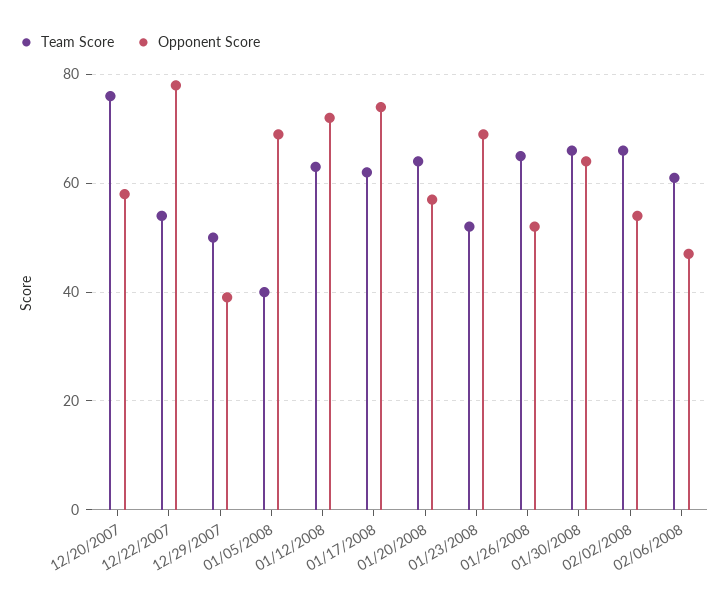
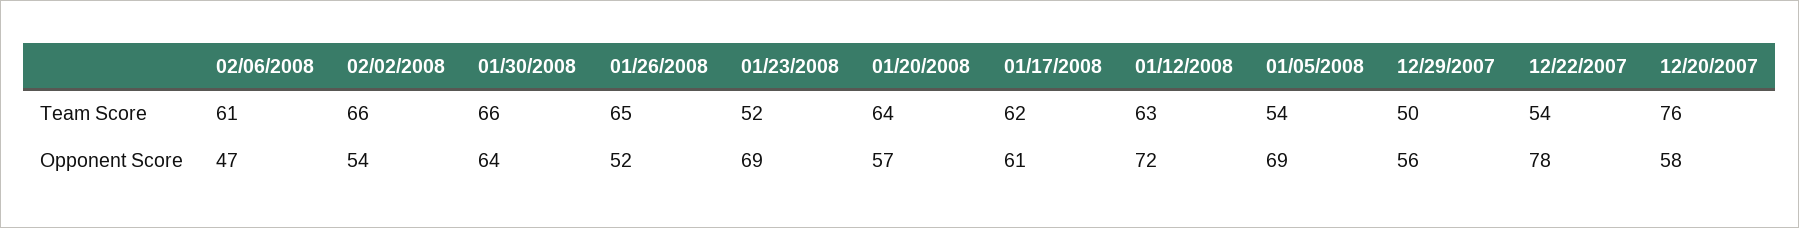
  {
    "Team Score": {
      "12/20/2007": 76,
      "12/22/2007": 54,
      "12/29/2007": 50,
-     "01/05/2008": 40,
+     "01/05/2008": 54,
      "01/12/2008": 63,
      "01/17/2008": 62,
      "01/20/2008": 64,
      "01/23/2008": 52,
      "01/26/2008": 65,
      "01/30/2008": 66,
      "02/02/2008": 66,
      "02/06/2008": 61
    },
    "Opponent Score": {
      "12/20/2007": 58,
      "12/22/2007": 78,
-     "12/29/2007": 40,
+     "12/29/2007": 56,
      "01/05/2008": 69,
      "01/12/2008": 72,
-     "01/17/2008": 75,
+     "01/17/2008": 61,
      "01/20/2008": 57,
      "01/23/2008": 69,
      "01/26/2008": 52,
      "01/30/2008": 64,
      "02/02/2008": 54,
      "02/06/2008": 47
    }
  }

